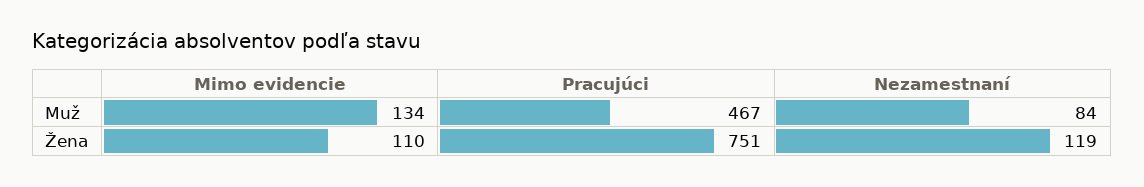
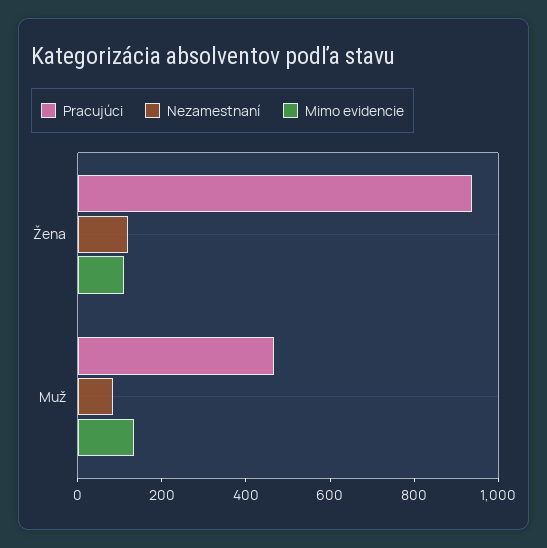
  {
    "Mimo evidencie": {
      "Muž": 134,
      "Žena": 110
    },
    "Pracujúci": {
      "Muž": 467,
-     "Žena": 751
+     "Žena": 950
    },
    "Nezamestnaní": {
      "Muž": 84,
      "Žena": 119
    }
  }

